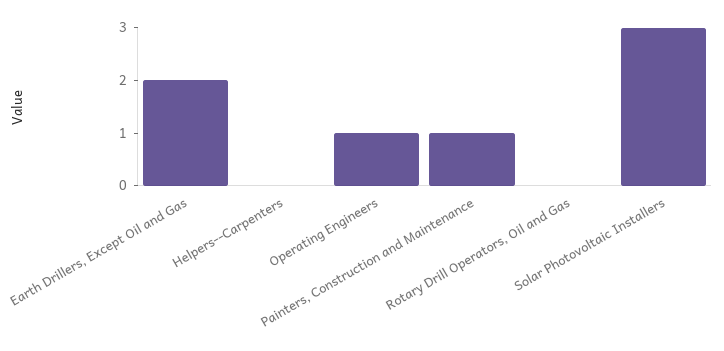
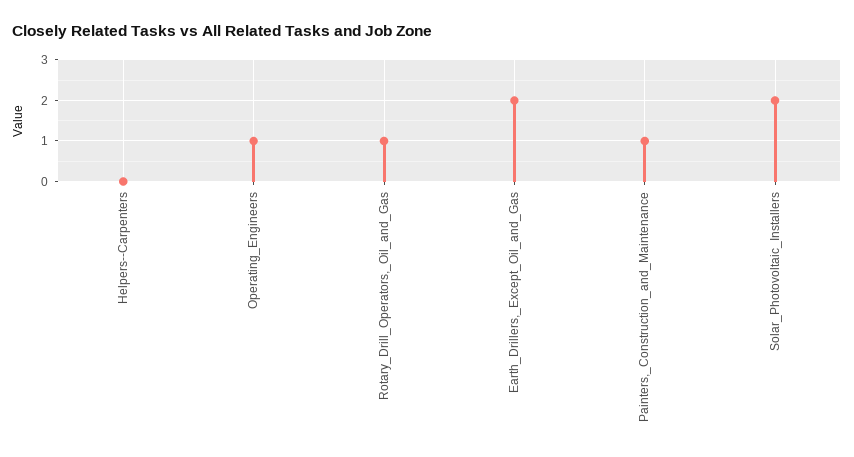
  {
    "Earth Drillers, Except Oil and Gas": 2,
    "Helpers--Carpenters": 0,
    "Operating Engineers": 1,
    "Painters, Construction and Maintenance": 1,
-   "Rotary Drill Operators, Oil and Gas": 0,
+   "Rotary Drill Operators, Oil and Gas": 1,
-   "Solar Photovoltaic Installers": 3
+   "Solar Photovoltaic Installers": 2
  }

